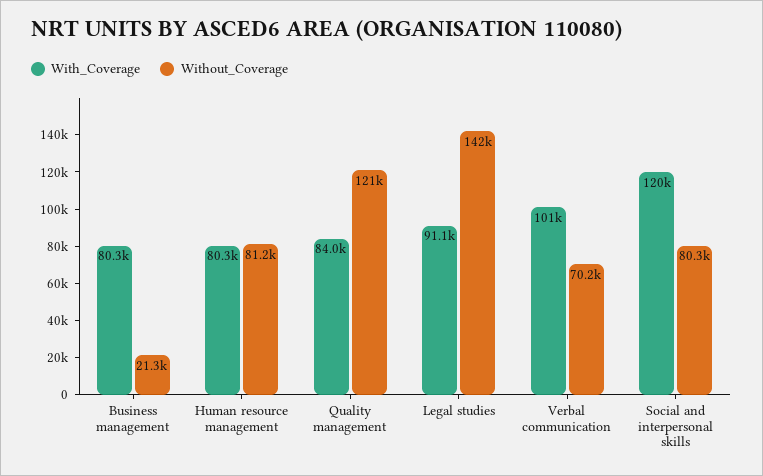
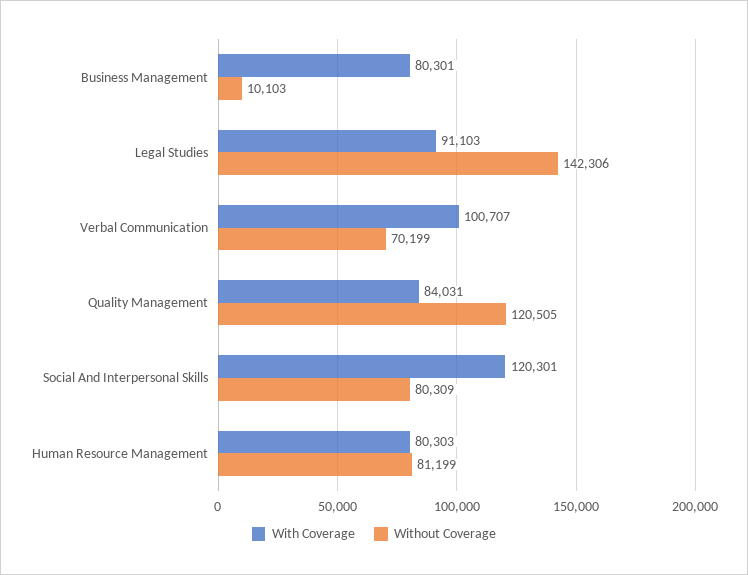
  {
    "With_Coverage": {
      "Business management": 80301,
      "Human resource management": 80303,
      "Quality management": 84031,
      "Legal studies": 91103,
      "Verbal communication": 100707,
      "Social and interpersonal skills": 120301
    },
    "Without_Coverage": {
-     "Business management": 21300,
+     "Business management": 10103,
      "Human resource management": 81199,
      "Quality management": 120505,
      "Legal studies": 142306,
      "Verbal communication": 70199,
      "Social and interpersonal skills": 80309
    }
  }

